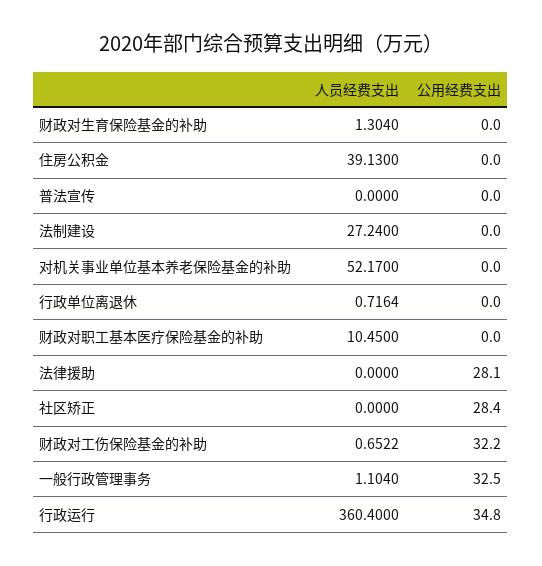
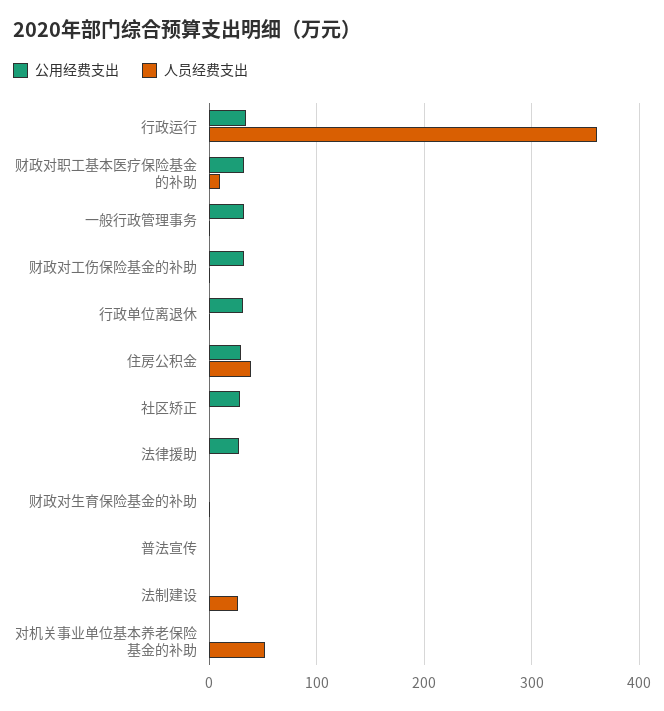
  {
    "人员经费支出": {
      "财政对生育保险基金的补助": 1.304,
      "住房公积金": 39.13,
      "普法宣传": 0,
      "法制建设": 27.24,
      "对机关事业单位基本养老保险基金的补助": 52.17,
      "行政单位离退休": 0.7164,
      "财政对职工基本医疗保险基金的补助": 10.45,
      "法律援助": 0,
      "社区矫正": 0,
      "财政对工伤保险基金的补助": 0.6522,
      "一般行政管理事务": 1.104,
      "行政运行": 360.4
    },
    "公用经费支出": {
      "财政对生育保险基金的补助": 0,
-     "住房公积金": 0,
+     "住房公积金": 30,
      "普法宣传": 0,
      "法制建设": 0,
      "对机关事业单位基本养老保险基金的补助": 0,
-     "行政单位离退休": 0,
+     "行政单位离退休": 30,
-     "财政对职工基本医疗保险基金的补助": 0,
+     "财政对职工基本医疗保险基金的补助": 30,
      "法律援助": 28.1,
      "社区矫正": 28.4,
      "财政对工伤保险基金的补助": 32.2,
      "一般行政管理事务": 32.5,
      "行政运行": 34.8
    }
  }

